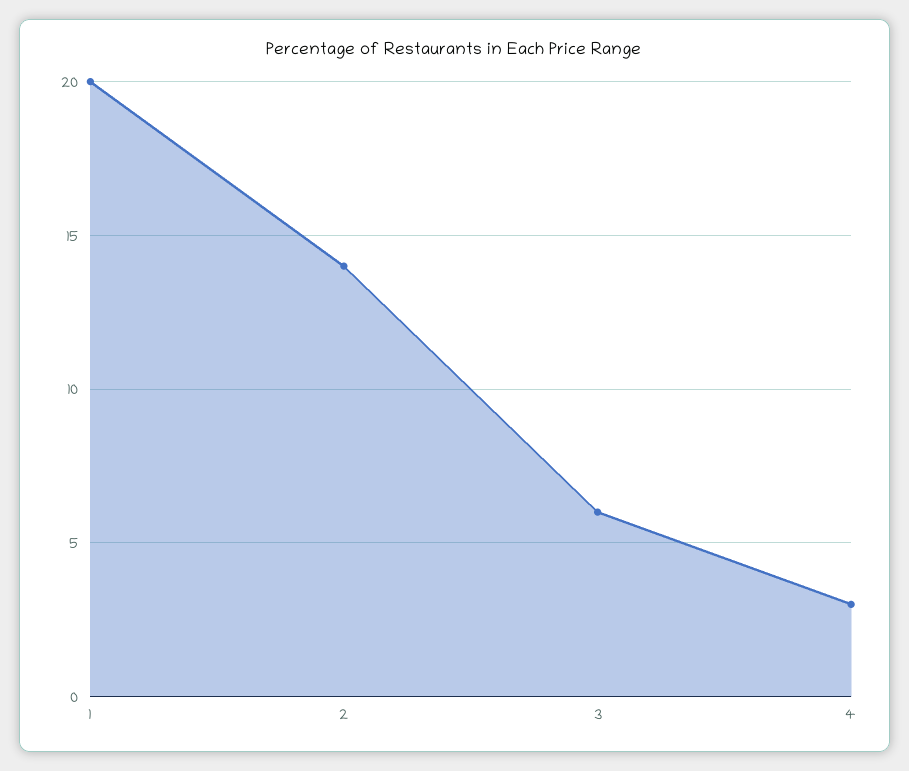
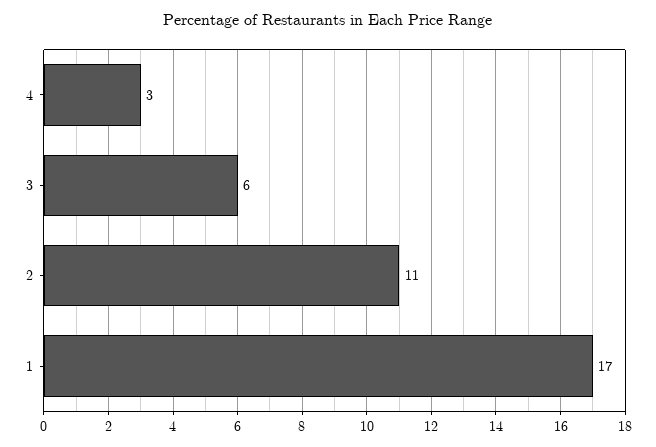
  {
-   "1": 20,
+   "1": 17,
-   "2": 14,
+   "2": 11,
    "3": 6,
    "4": 3
  }

